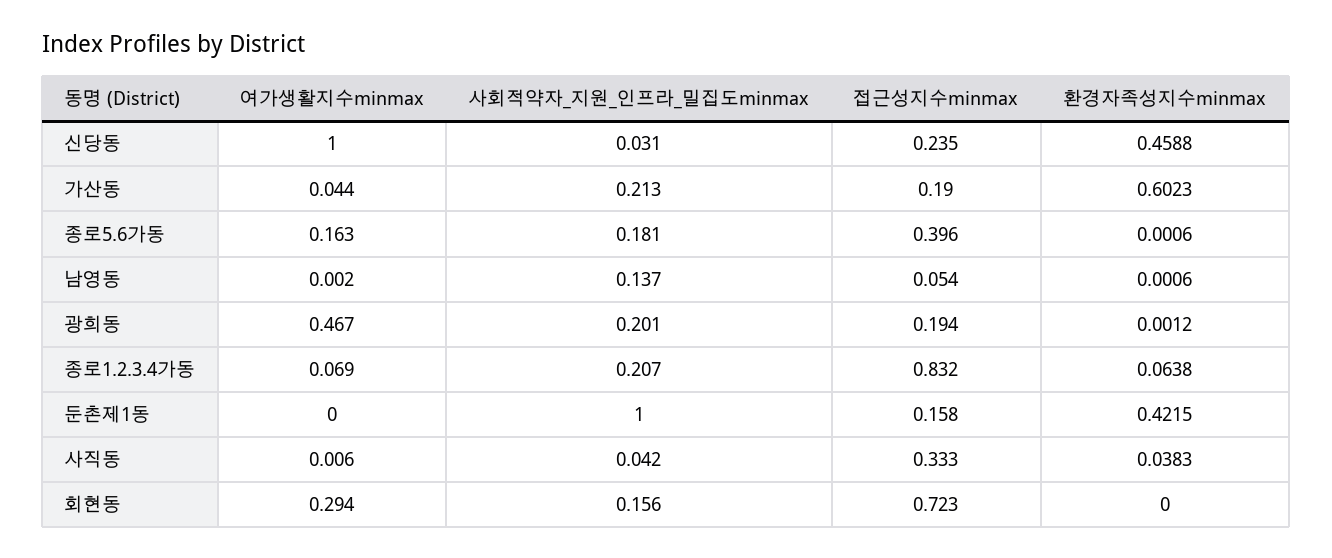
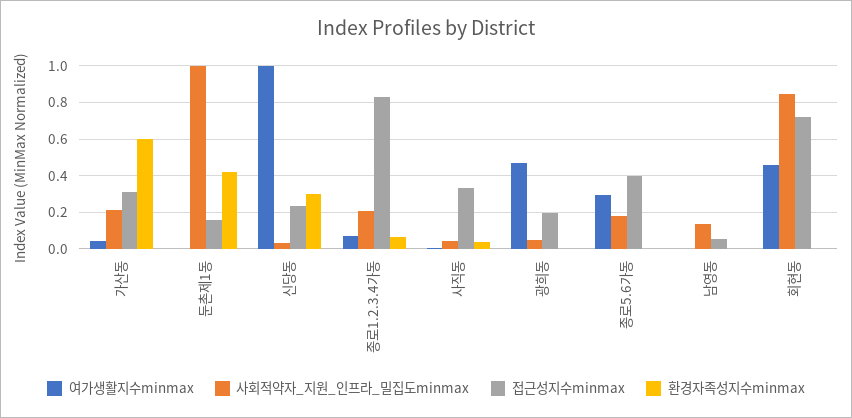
  {
    "여가생활지수minmax": {
      "신당동": 1,
      "가산동": 0.044,
-     "종로5.6가동": 0.163,
+     "종로5.6가동": 0.3,
      "남영동": 0.002,
      "광희동": 0.467,
      "종로1.2.3.4가동": 0.069,
      "둔촌제1동": 0,
      "사직동": 0.006,
-     "회현동": 0.294
+     "회현동": 0.45
    },
    "사회적약자_지원_인프라_밀집도minmax": {
      "신당동": 0.031,
      "가산동": 0.213,
      "종로5.6가동": 0.181,
      "남영동": 0.137,
-     "광희동": 0.201,
+     "광희동": 0.05,
      "종로1.2.3.4가동": 0.207,
      "둔촌제1동": 1,
      "사직동": 0.042,
-     "회현동": 0.156
+     "회현동": 0.85
    },
    "접근성지수minmax": {
      "신당동": 0.235,
-     "가산동": 0.19,
+     "가산동": 0.3,
      "종로5.6가동": 0.396,
      "남영동": 0.054,
      "광희동": 0.194,
      "종로1.2.3.4가동": 0.832,
      "둔촌제1동": 0.158,
      "사직동": 0.333,
      "회현동": 0.723
    },
    "환경자족성지수minmax": {
-     "신당동": 0.4588,
+     "신당동": 0.3,
      "가산동": 0.6023,
      "종로5.6가동": 0.0006,
      "남영동": 0.0006,
      "광희동": 0.0012,
      "종로1.2.3.4가동": 0.0638,
      "둔촌제1동": 0.4215,
      "사직동": 0.0383,
      "회현동": 0
    }
  }

